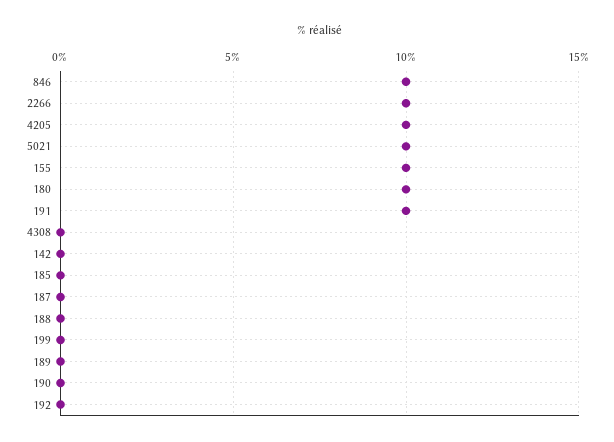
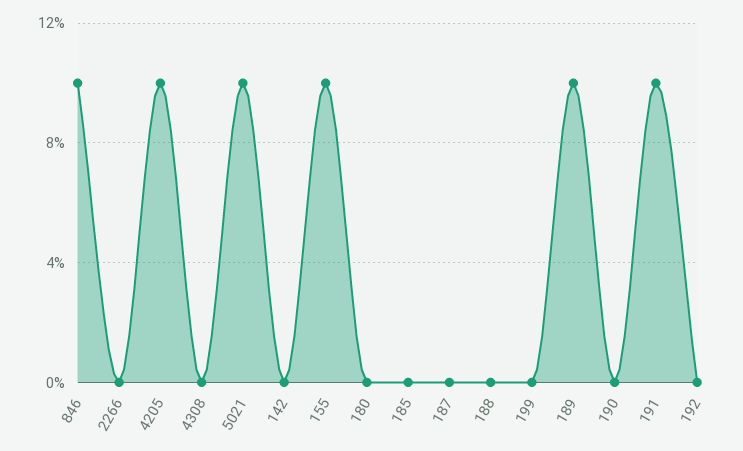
  {
    "846": 10,
-   "2266": 10,
+   "2266": 0,
    "4205": 10,
    "5021": 10,
    "155": 10,
-   "180": 10,
+   "180": 0,
    "191": 10,
    "4308": 0,
    "142": 0,
    "185": 0,
    "187": 0,
    "188": 0,
    "199": 0,
-   "189": 0,
+   "189": 10,
    "190": 0,
    "192": 0
  }

